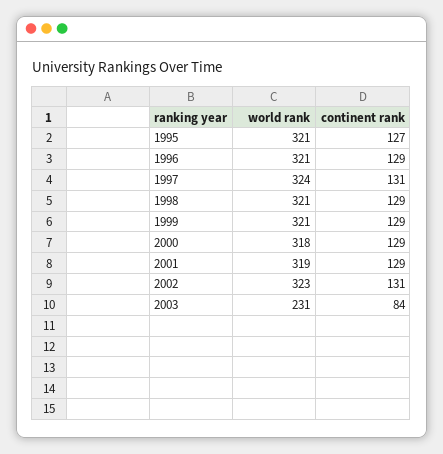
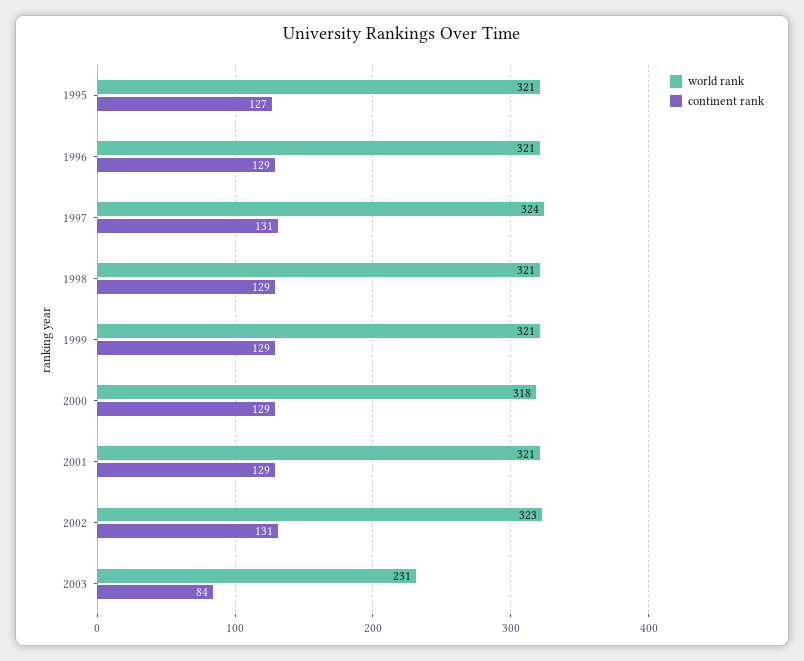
  {
    "world rank": {
      "1995": 321,
      "1996": 321,
      "1997": 324,
      "1998": 321,
      "1999": 321,
      "2000": 318,
-     "2001": 319,
+     "2001": 321,
      "2002": 323,
      "2003": 231
    },
    "continent rank": {
      "1995": 127,
      "1996": 129,
      "1997": 131,
      "1998": 129,
      "1999": 129,
      "2000": 129,
      "2001": 129,
      "2002": 131,
      "2003": 84
    }
  }

